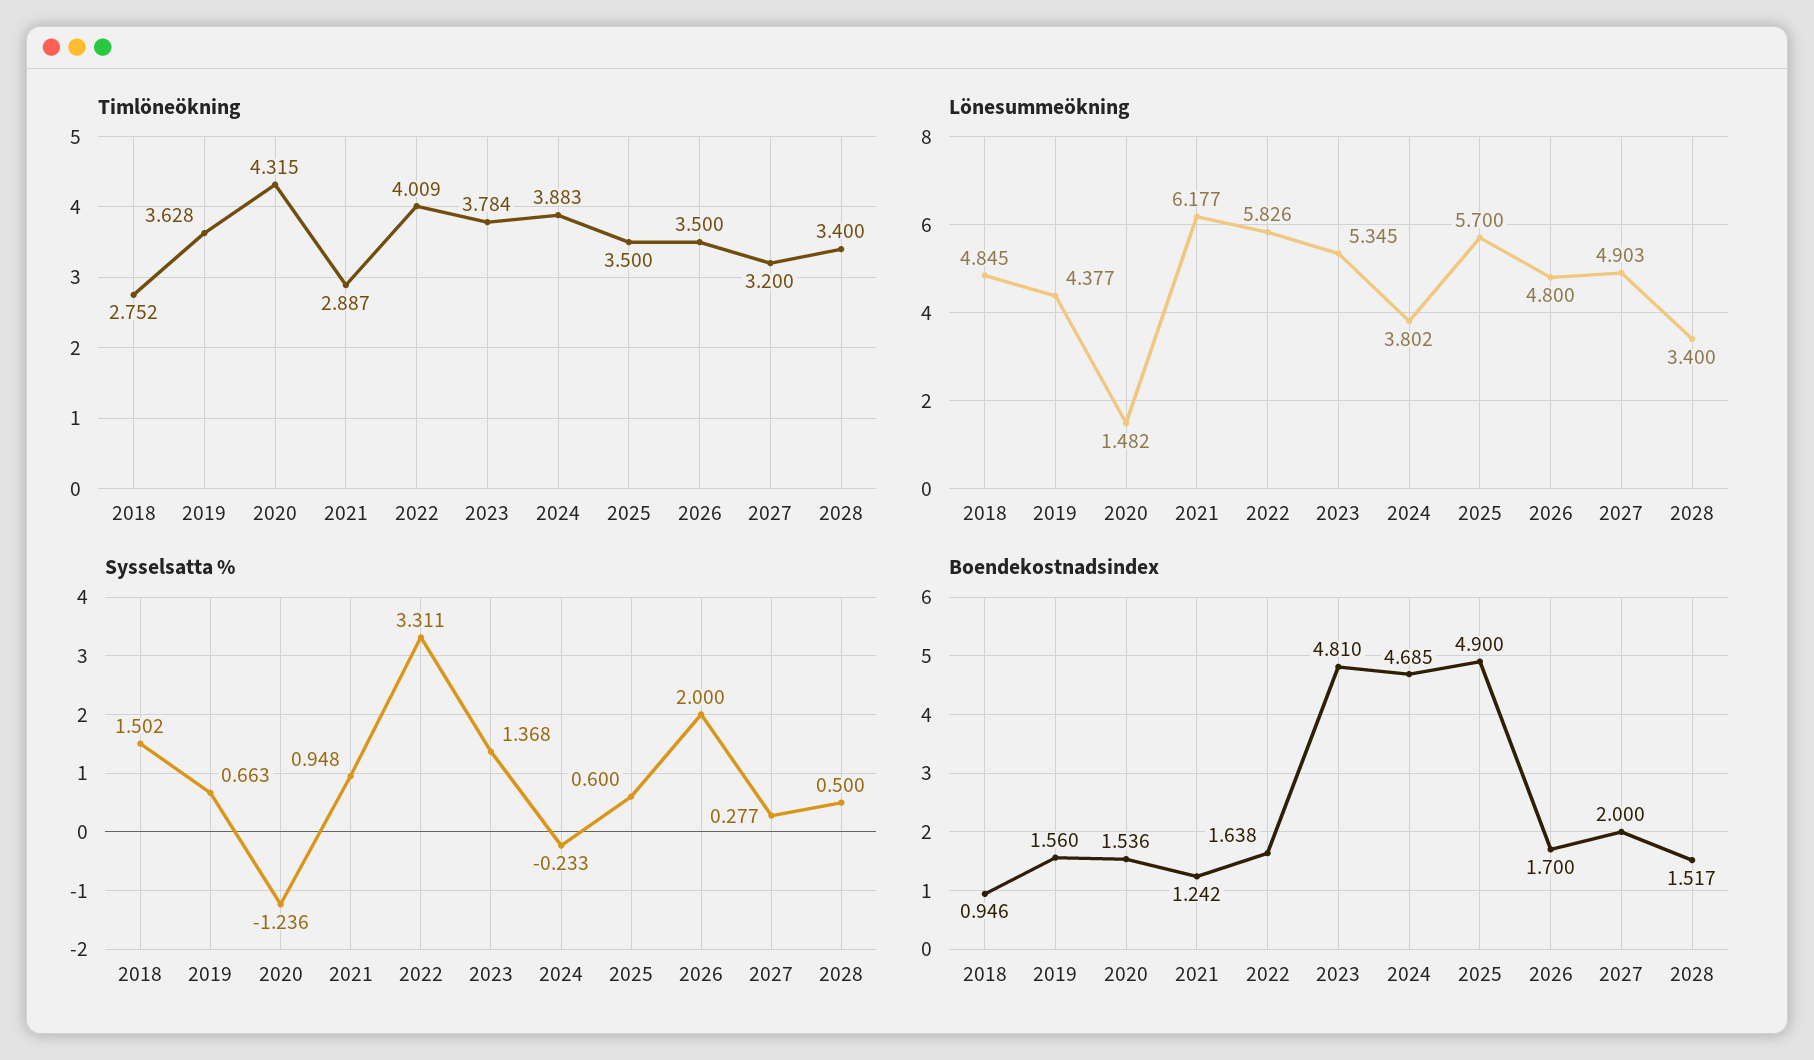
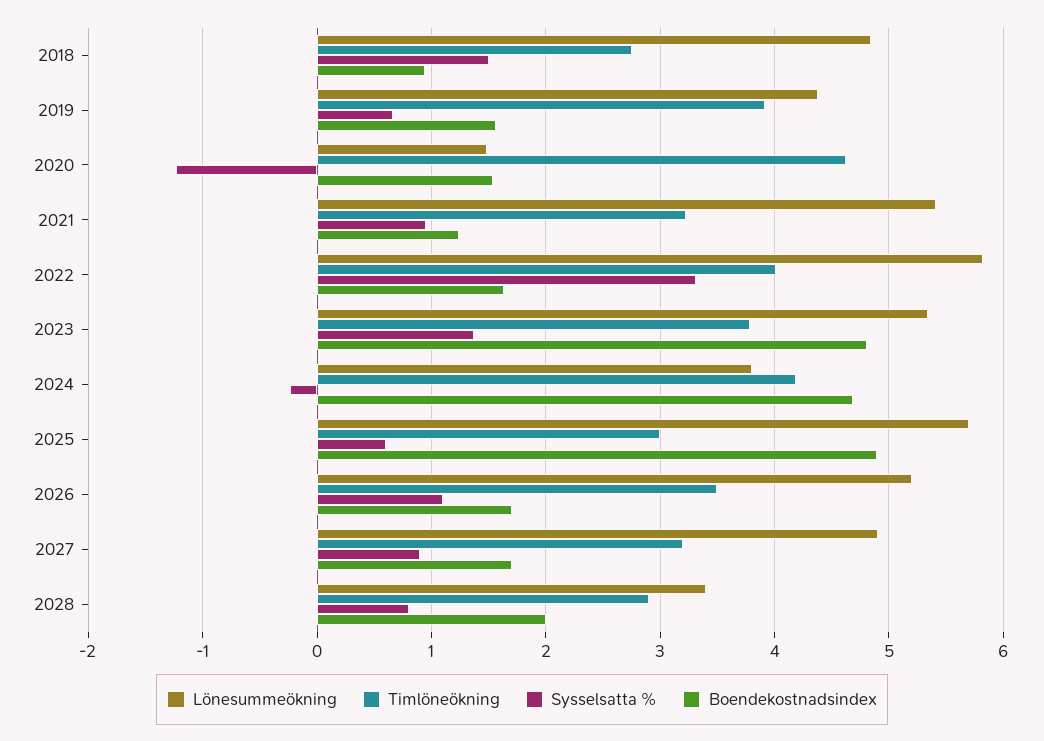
  {
    "Timlöneökning": {
      "2018": 2.752,
-     "2019": 3.628,
+     "2019": 3.9,
-     "2020": 4.315,
+     "2020": 4.6,
-     "2021": 2.887,
+     "2021": 3.2,
      "2022": 4.009,
      "2023": 3.784,
-     "2024": 3.883,
+     "2024": 4.2,
-     "2025": 3.5,
+     "2025": 3,
      "2026": 3.5,
      "2027": 3.2,
-     "2028": 3.4
+     "2028": 2.9
    },
    "Lönesummeökning": {
      "2018": 4.845,
      "2019": 4.377,
      "2020": 1.482,
-     "2021": 6.177,
+     "2021": 5.4,
      "2022": 5.826,
      "2023": 5.345,
      "2024": 3.802,
      "2025": 5.7,
-     "2026": 4.8,
+     "2026": 5.2,
      "2027": 4.903,
      "2028": 3.4
    },
    "Sysselsatta %": {
      "2018": 1.502,
      "2019": 0.663,
      "2020": -1.236,
      "2021": 0.948,
      "2022": 3.311,
      "2023": 1.368,
      "2024": -0.233,
      "2025": 0.6,
-     "2026": 2,
+     "2026": 1.1,
-     "2027": 0.277,
+     "2027": 0.9,
-     "2028": 0.5
+     "2028": 0.8
    },
    "Boendekostnadsindex": {
      "2018": 0.946,
      "2019": 1.56,
      "2020": 1.536,
      "2021": 1.242,
      "2022": 1.638,
      "2023": 4.81,
      "2024": 4.685,
      "2025": 4.9,
      "2026": 1.7,
-     "2027": 2,
+     "2027": 1.7,
-     "2028": 1.517
+     "2028": 2
    }
  }

